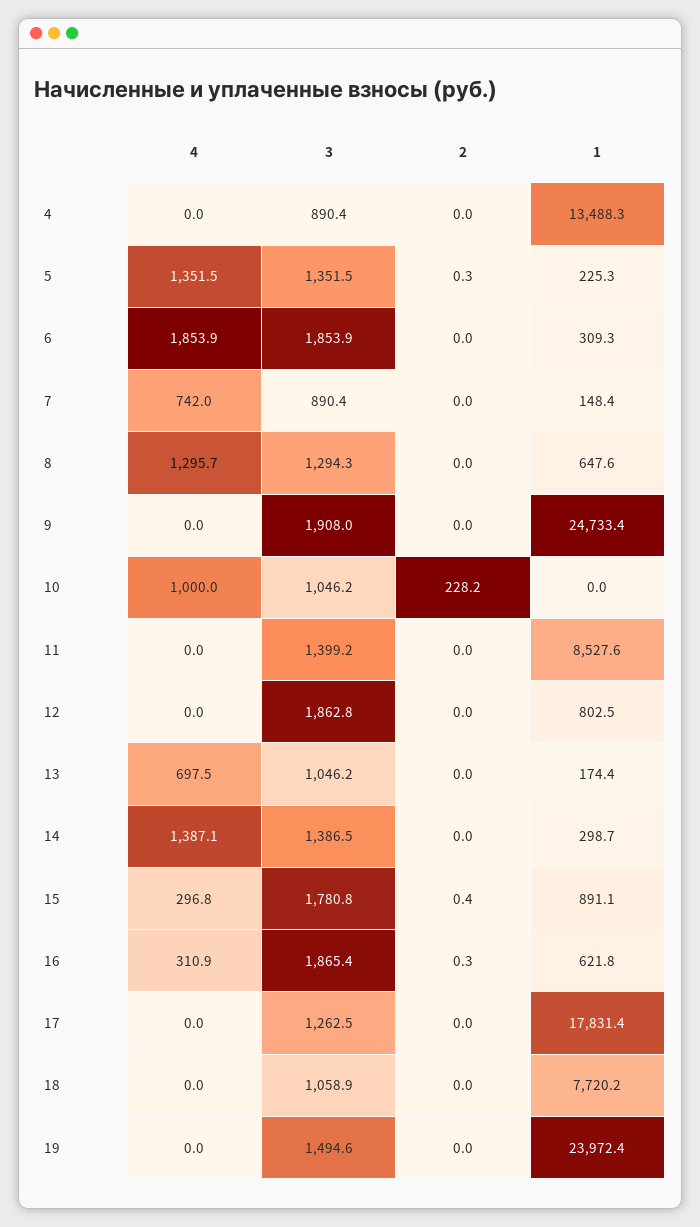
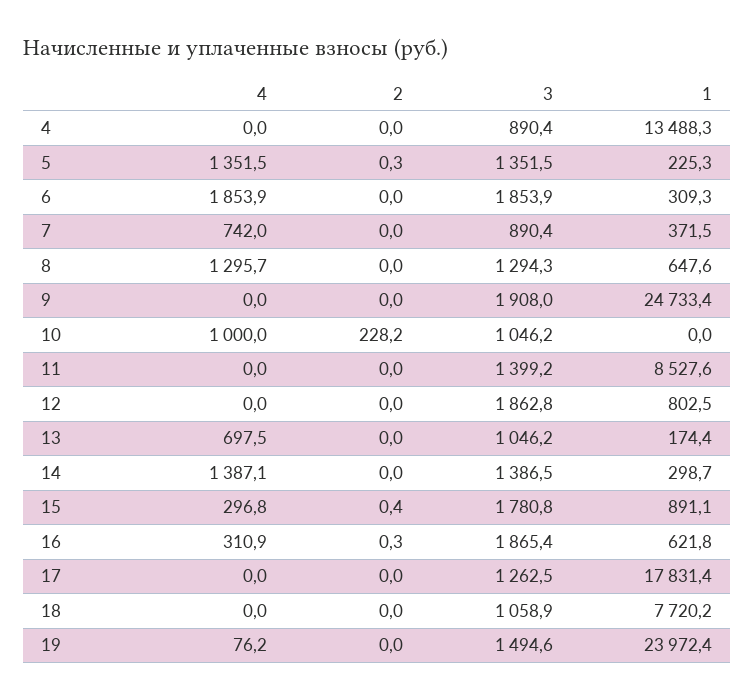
  {
    "4": {
      "4": 0,
      "5": 1351.5,
      "6": 1853.9,
      "7": 742,
      "8": 1295.7,
      "9": 0,
      "10": 1000,
      "11": 0,
      "12": 0,
      "13": 697.5,
      "14": 1387.1,
      "15": 296.8,
      "16": 310.9,
      "17": 0,
      "18": 0,
-     "19": 0
+     "19": 76.2
    },
    "3": {
      "4": 890.4,
      "5": 1351.5,
      "6": 1853.9,
      "7": 890.4,
      "8": 1294.3,
      "9": 1908,
      "10": 1046.2,
      "11": 1399.2,
      "12": 1862.8,
      "13": 1046.2,
      "14": 1386.5,
      "15": 1780.8,
      "16": 1865.4,
      "17": 1262.5,
      "18": 1058.9,
      "19": 1494.6
    },
    "2": {
      "4": 0,
      "5": 0.3,
      "6": 0,
      "7": 0,
      "8": 0,
      "9": 0,
      "10": 228.2,
      "11": 0,
      "12": 0,
      "13": 0,
      "14": 0,
      "15": 0.4,
      "16": 0.3,
      "17": 0,
      "18": 0,
      "19": 0
    },
    "1": {
      "4": 13488.3,
      "5": 225.3,
      "6": 309.3,
-     "7": 148.4,
+     "7": 371.5,
      "8": 647.6,
      "9": 24733.4,
      "10": 0,
      "11": 8527.6,
      "12": 802.5,
      "13": 174.4,
      "14": 298.7,
      "15": 891.1,
      "16": 621.8,
      "17": 17831.4,
      "18": 7720.2,
      "19": 23972.4
    }
  }

